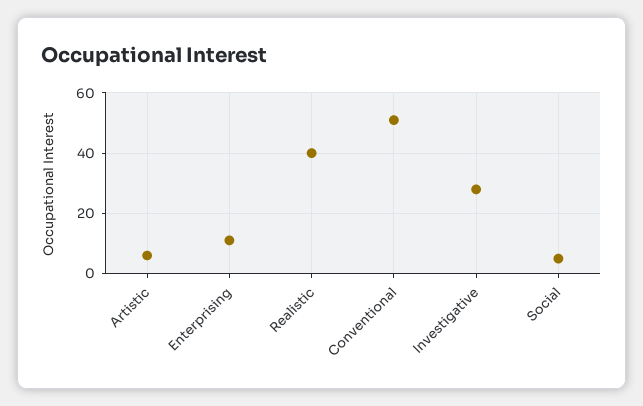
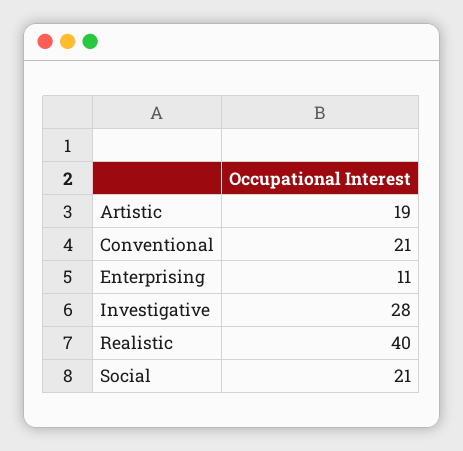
  {
-   "Artistic": 5,
+   "Artistic": 19,
    "Enterprising": 11,
    "Realistic": 40,
-   "Conventional": 50,
+   "Conventional": 21,
    "Investigative": 28,
-   "Social": 5
+   "Social": 21
  }

